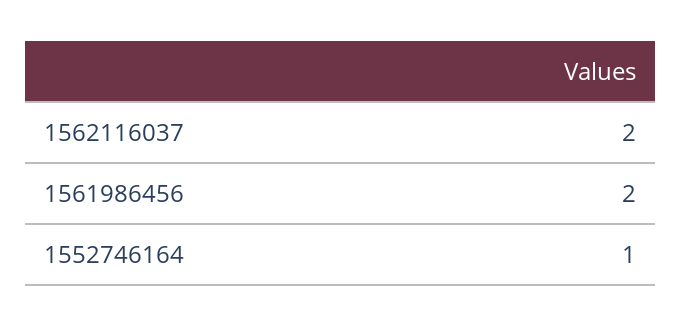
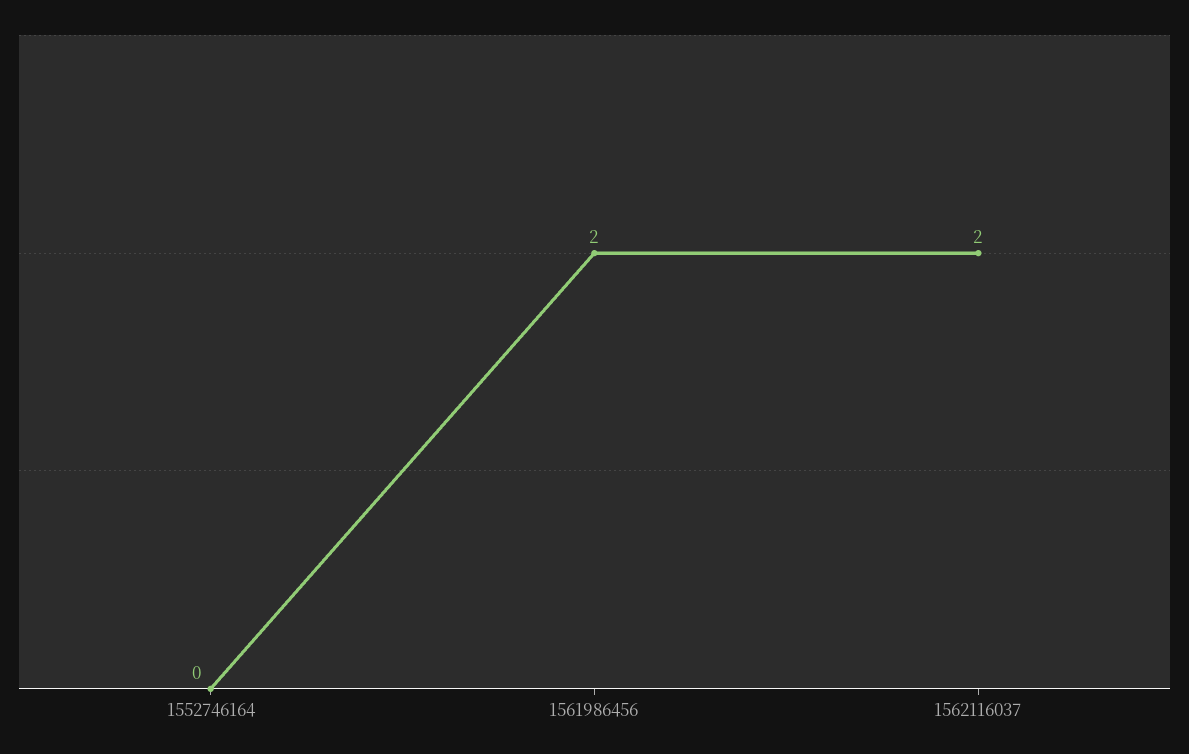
  {
    "1562116037": 2,
    "1561986456": 2,
-   "1552746164": 1
+   "1552746164": 0
  }

